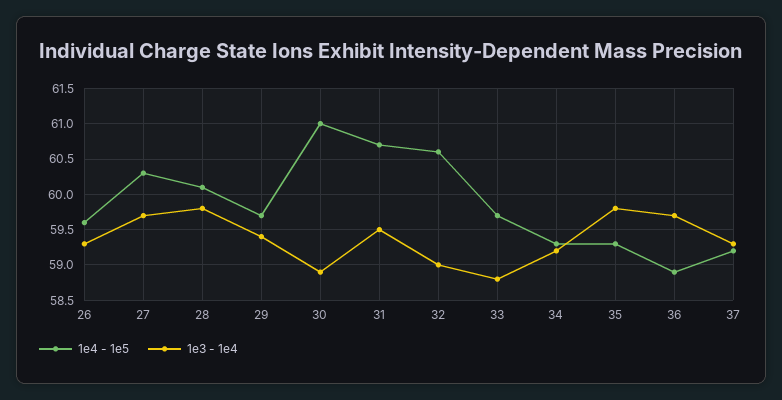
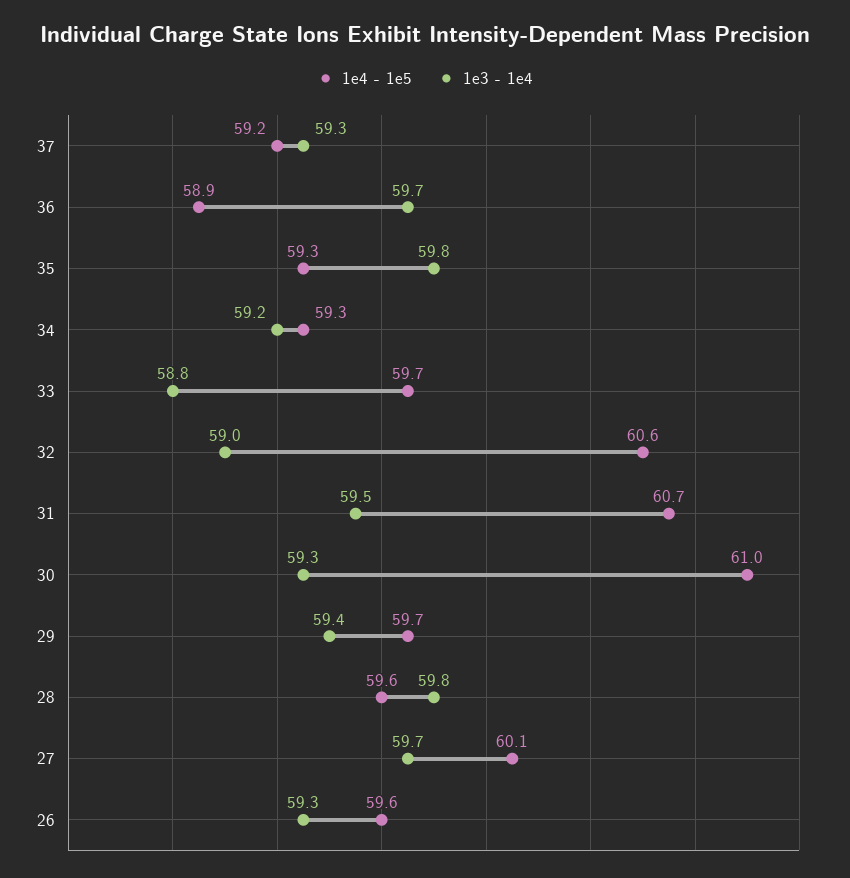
  {
    "1e4 - 1e5": {
      "26": 59.6,
-     "27": 60.3,
+     "27": 60.1,
-     "28": 60.1,
+     "28": 59.6,
      "29": 59.7,
      "30": 61,
      "31": 60.7,
      "32": 60.6,
      "33": 59.7,
      "34": 59.3,
      "35": 59.3,
      "36": 58.9,
      "37": 59.2
    },
    "1e3 - 1e4": {
      "26": 59.3,
      "27": 59.7,
      "28": 59.8,
      "29": 59.4,
-     "30": 58.9,
+     "30": 59.3,
      "31": 59.5,
      "32": 59,
      "33": 58.8,
      "34": 59.2,
      "35": 59.8,
      "36": 59.7,
      "37": 59.3
    }
  }

